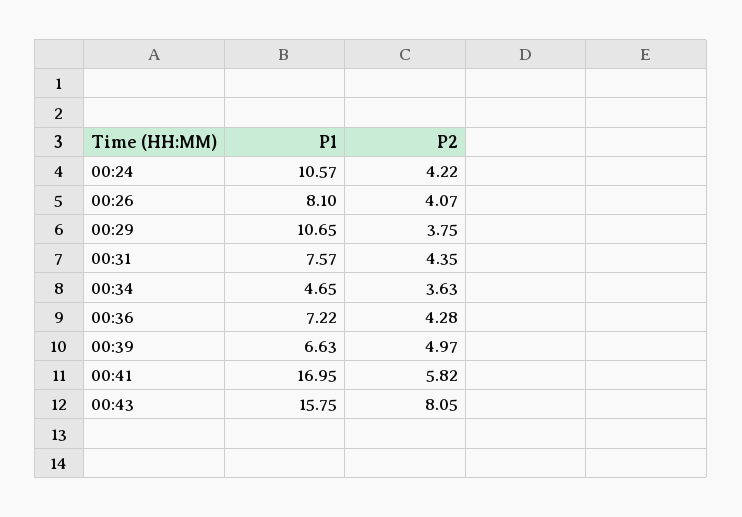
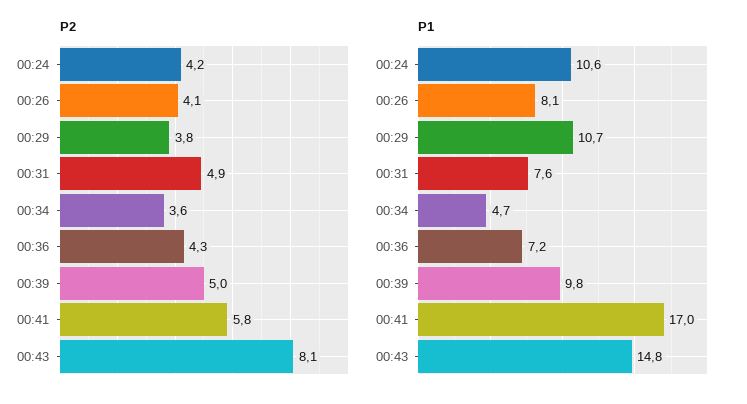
  {
    "P1": {
      "00:24": 10.57,
      "00:26": 8.1,
      "00:29": 10.65,
      "00:31": 7.57,
      "00:34": 4.65,
      "00:36": 7.22,
-     "00:39": 6.63,
+     "00:39": 9.8,
      "00:41": 16.95,
-     "00:43": 15.75
+     "00:43": 14.8
    },
    "P2": {
      "00:24": 4.22,
      "00:26": 4.07,
      "00:29": 3.75,
-     "00:31": 4.35,
+     "00:31": 4.9,
      "00:34": 3.63,
      "00:36": 4.28,
      "00:39": 4.97,
      "00:41": 5.82,
      "00:43": 8.05
    }
  }

